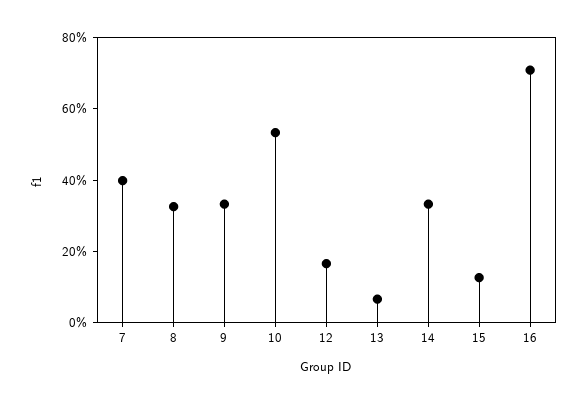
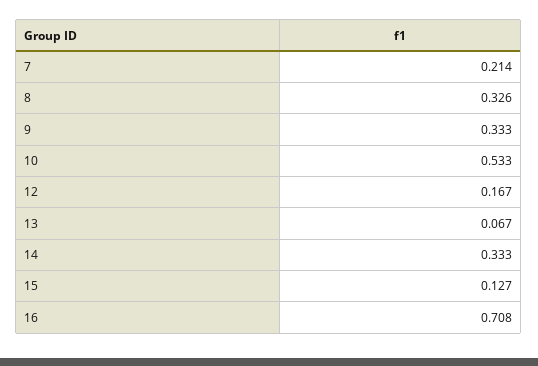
  {
-   "7": 0.4,
+   "7": 0.214,
    "8": 0.326,
    "9": 0.333,
    "10": 0.533,
    "12": 0.167,
    "13": 0.067,
    "14": 0.333,
    "15": 0.127,
    "16": 0.708
  }

